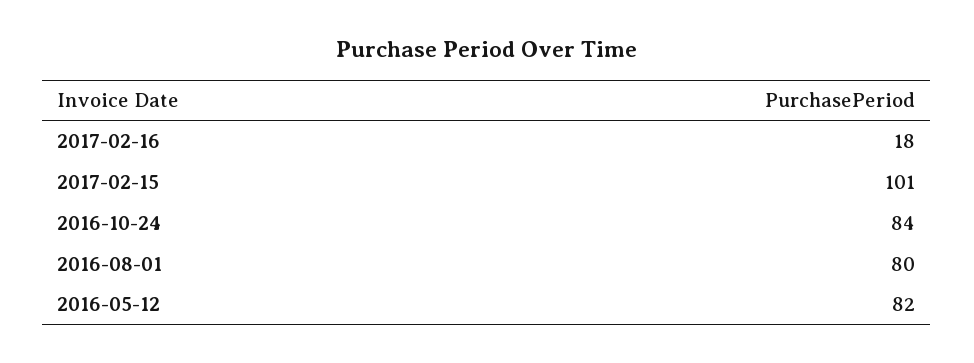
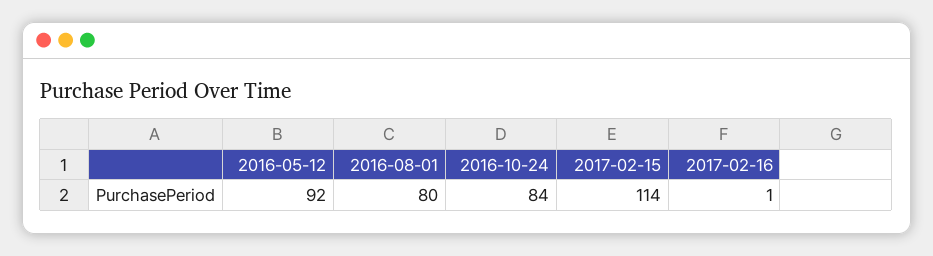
  {
-   "2017-02-16": 18,
+   "2017-02-16": 1,
-   "2017-02-15": 101,
+   "2017-02-15": 114,
    "2016-10-24": 84,
    "2016-08-01": 80,
-   "2016-05-12": 82
+   "2016-05-12": 92
  }

